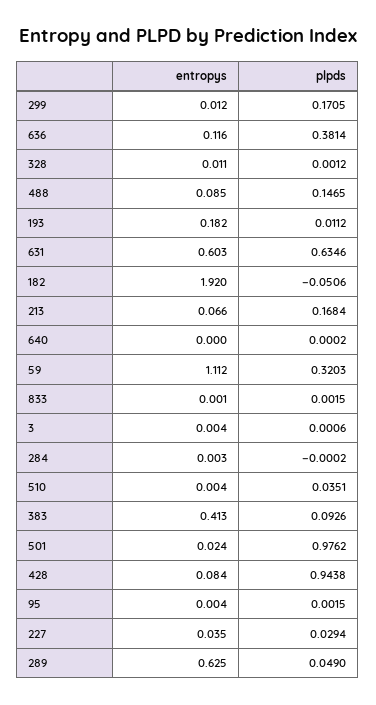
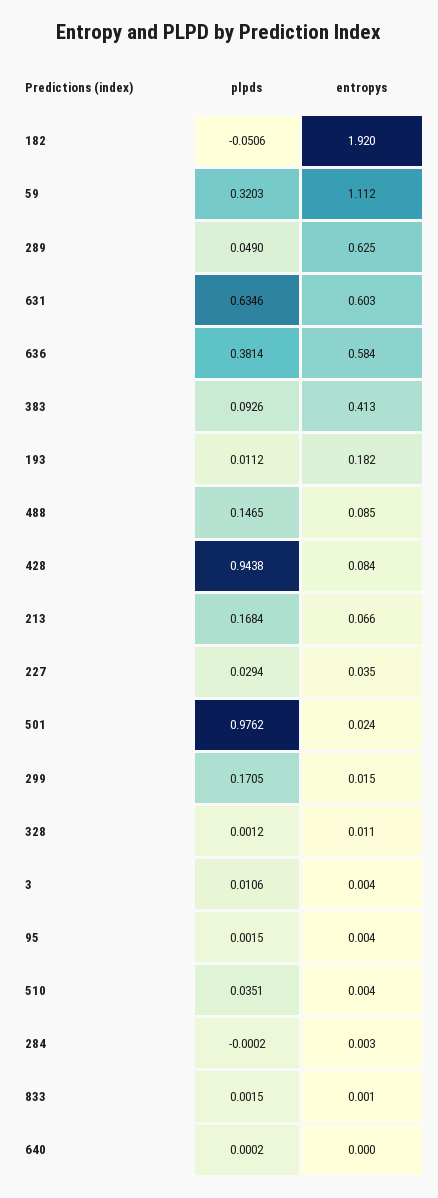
  {
    "entropys": {
-     "299": 0.012,
+     "299": 0.015,
-     "636": 0.116,
+     "636": 0.584,
      "328": 0.011,
      "488": 0.085,
      "193": 0.182,
      "631": 0.603,
      "182": 1.92,
      "213": 0.066,
      "640": 0,
      "59": 1.112,
      "833": 0.001,
      "3": 0.004,
      "284": 0.003,
      "510": 0.004,
      "383": 0.413,
      "501": 0.024,
      "428": 0.084,
      "95": 0.004,
      "227": 0.035,
      "289": 0.625
    },
    "plpds": {
      "299": 0.1705,
      "636": 0.3814,
      "328": 0.0012,
      "488": 0.1465,
      "193": 0.0112,
      "631": 0.6346,
      "182": -0.0506,
      "213": 0.1684,
      "640": 0.0002,
      "59": 0.3203,
      "833": 0.0015,
-     "3": 0.0006,
+     "3": 0.0106,
      "284": -0.0002,
      "510": 0.0351,
      "383": 0.0926,
      "501": 0.9762,
      "428": 0.9438,
      "95": 0.0015,
      "227": 0.0294,
      "289": 0.049
    }
  }

